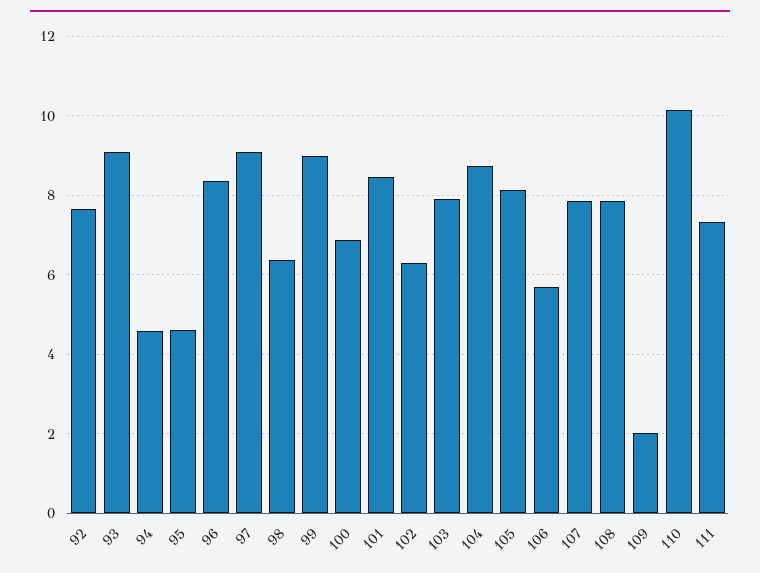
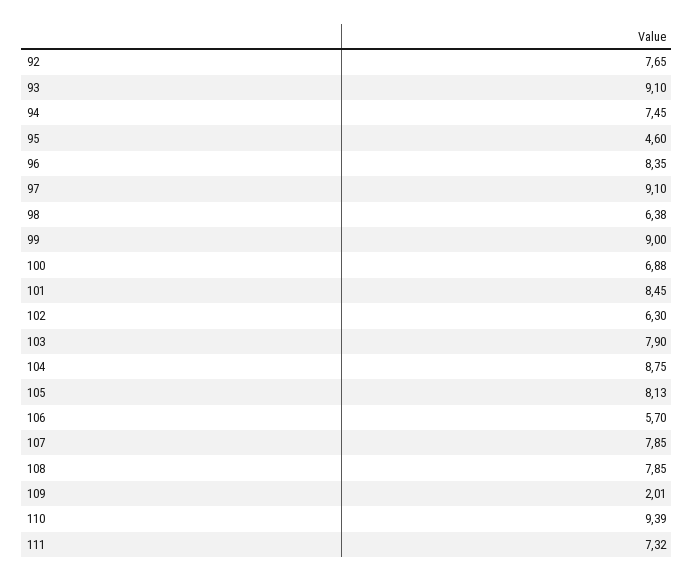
  {
    "92": 7.65,
    "93": 9.1,
-   "94": 4.6,
+   "94": 7.45,
    "95": 4.6,
    "96": 8.35,
    "97": 9.1,
    "98": 6.38,
    "99": 9,
    "100": 6.88,
    "101": 8.45,
    "102": 6.3,
    "103": 7.9,
    "104": 8.75,
    "105": 8.13,
    "106": 5.7,
    "107": 7.85,
    "108": 7.85,
    "109": 2.01,
-   "110": 10.2,
+   "110": 9.39,
    "111": 7.32
  }

